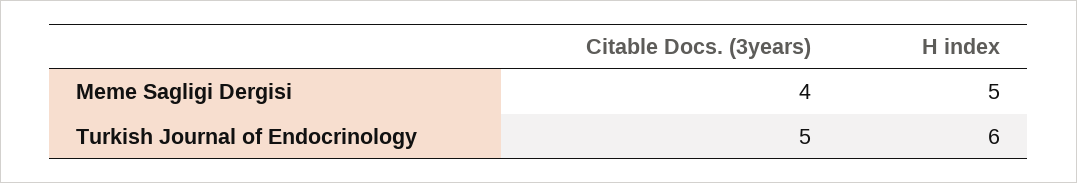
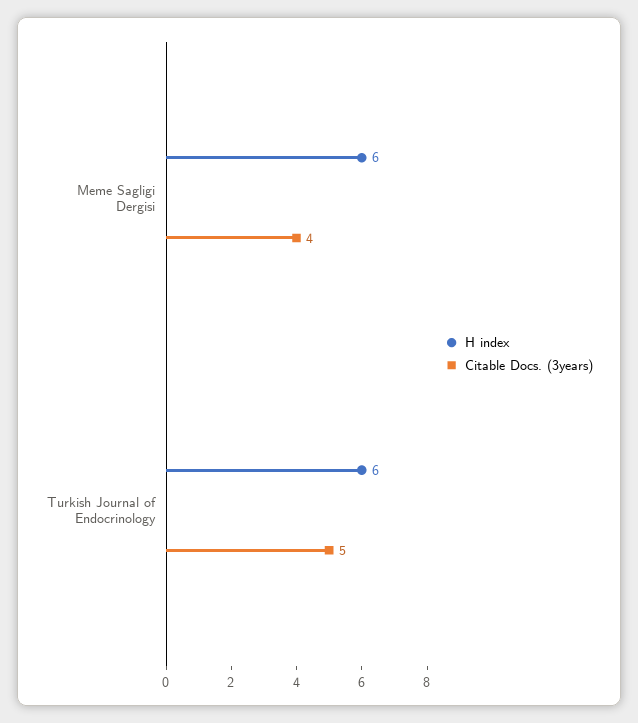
  {
    "Citable Docs. (3years)": {
      "Meme Sagligi Dergisi": 4,
      "Turkish Journal of Endocrinology": 5
    },
    "H index": {
-     "Meme Sagligi Dergisi": 5,
+     "Meme Sagligi Dergisi": 6,
      "Turkish Journal of Endocrinology": 6
    }
  }

